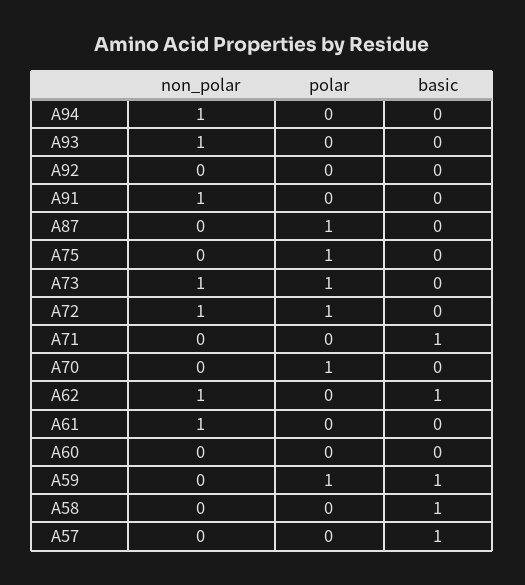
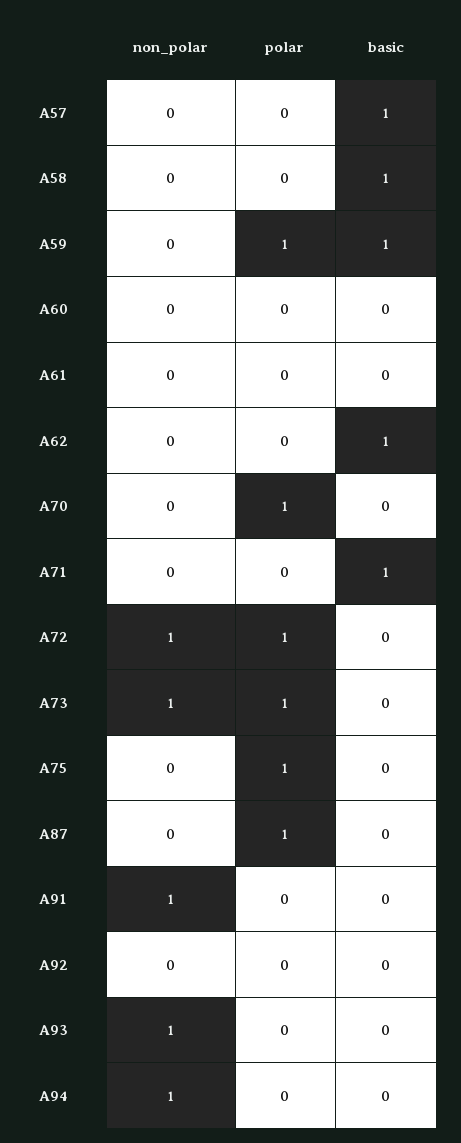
  {
    "non_polar": {
      "A94": 1,
      "A93": 1,
      "A92": 0,
      "A91": 1,
      "A87": 0,
      "A75": 0,
      "A73": 1,
      "A72": 1,
      "A71": 0,
      "A70": 0,
-     "A62": 1,
+     "A62": 0,
-     "A61": 1,
+     "A61": 0,
      "A60": 0,
      "A59": 0,
      "A58": 0,
      "A57": 0
    },
    "polar": {
      "A94": 0,
      "A93": 0,
      "A92": 0,
      "A91": 0,
      "A87": 1,
      "A75": 1,
      "A73": 1,
      "A72": 1,
      "A71": 0,
      "A70": 1,
      "A62": 0,
      "A61": 0,
      "A60": 0,
      "A59": 1,
      "A58": 0,
      "A57": 0
    },
    "basic": {
      "A94": 0,
      "A93": 0,
      "A92": 0,
      "A91": 0,
      "A87": 0,
      "A75": 0,
      "A73": 0,
      "A72": 0,
      "A71": 1,
      "A70": 0,
      "A62": 1,
      "A61": 0,
      "A60": 0,
      "A59": 1,
      "A58": 1,
      "A57": 1
    }
  }

